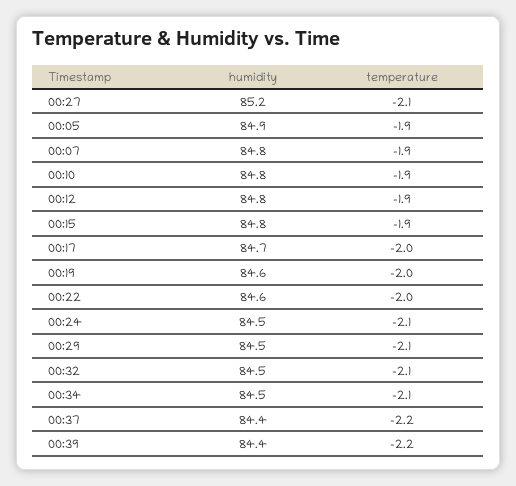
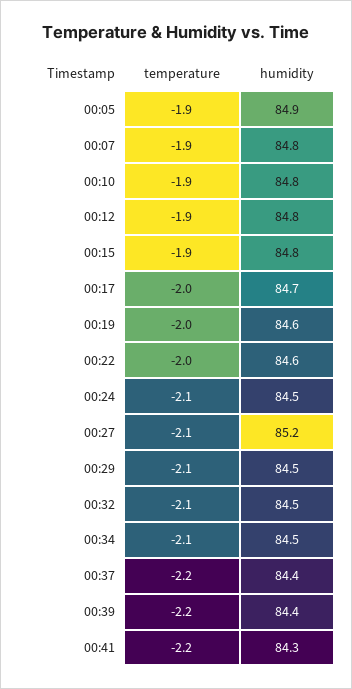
  {
    "humidity": {
      "00:27": 85.2,
      "00:05": 84.9,
      "00:07": 84.8,
      "00:10": 84.8,
      "00:12": 84.8,
      "00:15": 84.8,
      "00:17": 84.7,
      "00:19": 84.6,
      "00:22": 84.6,
      "00:24": 84.5,
      "00:29": 84.5,
      "00:32": 84.5,
      "00:34": 84.5,
      "00:37": 84.4,
-     "00:39": 84.4
+     "00:39": 84.4,
+     "00:41": 84.3
    },
    "temperature": {
      "00:27": -2.1,
      "00:05": -1.9,
      "00:07": -1.9,
      "00:10": -1.9,
      "00:12": -1.9,
      "00:15": -1.9,
      "00:17": -2,
      "00:19": -2,
      "00:22": -2,
      "00:24": -2.1,
      "00:29": -2.1,
      "00:32": -2.1,
      "00:34": -2.1,
      "00:37": -2.2,
-     "00:39": -2.2
+     "00:39": -2.2,
+     "00:41": -2.2
    }
  }

